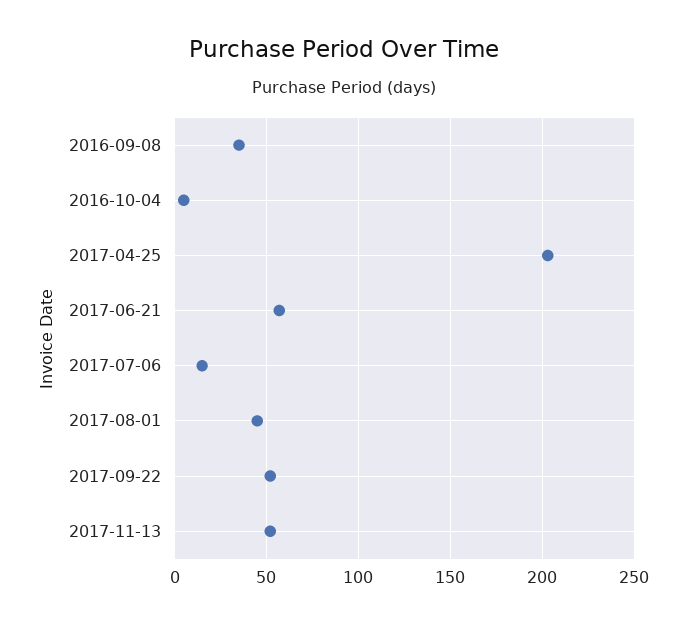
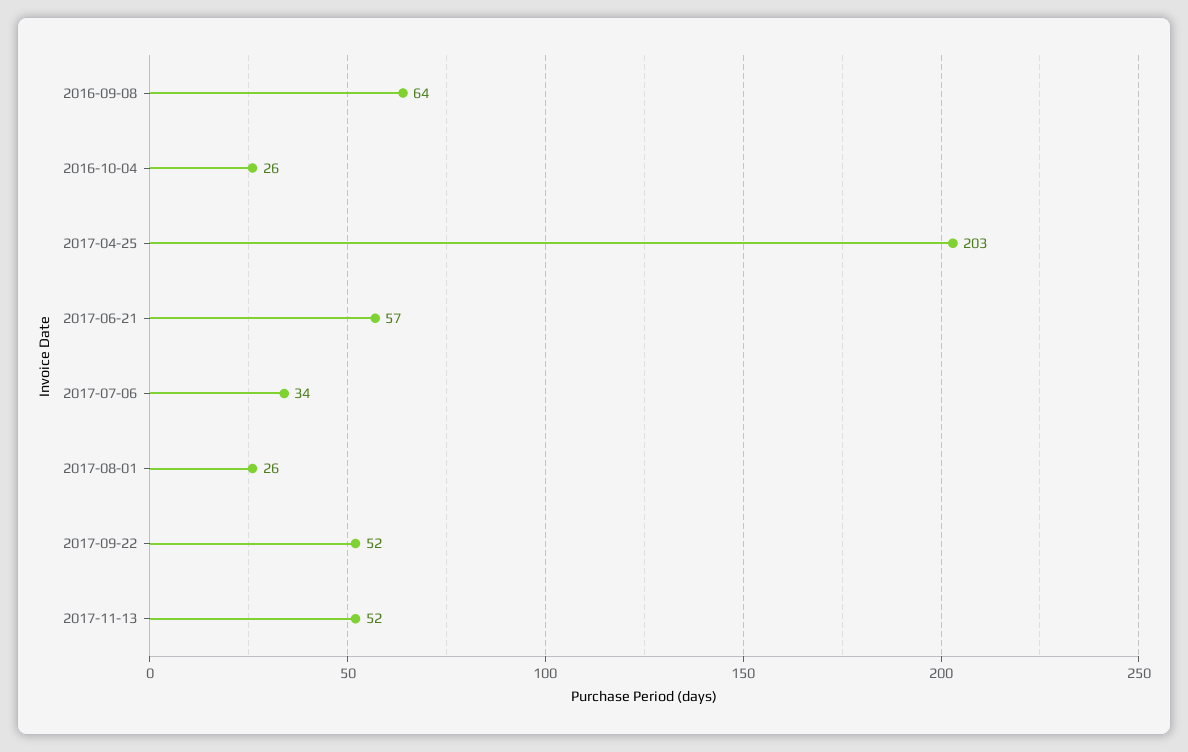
  {
-   "2016-09-08": 35,
+   "2016-09-08": 64,
-   "2016-10-04": 5,
+   "2016-10-04": 26,
    "2017-04-25": 203,
    "2017-06-21": 57,
-   "2017-07-06": 15,
+   "2017-07-06": 34,
-   "2017-08-01": 45,
+   "2017-08-01": 26,
    "2017-09-22": 52,
    "2017-11-13": 52
  }

